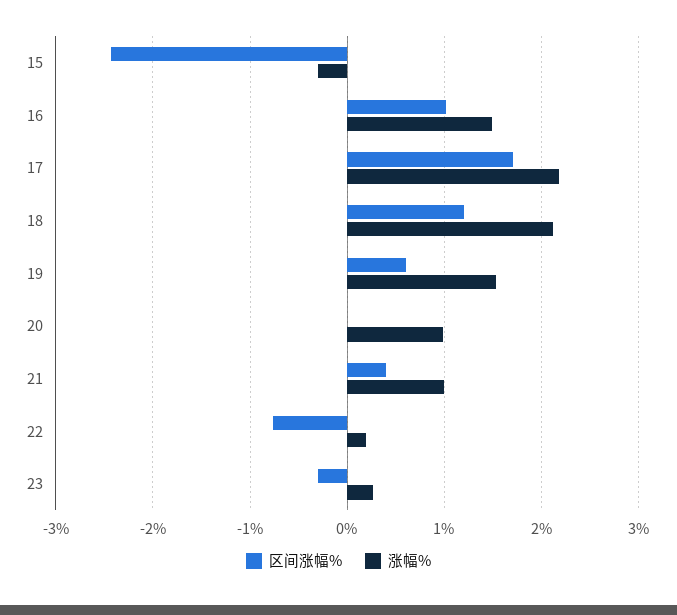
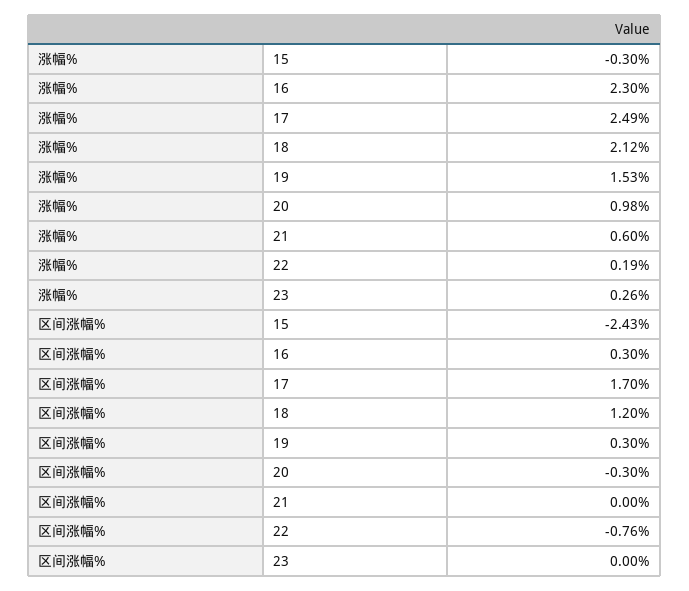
  {
    "区间涨幅%": {
      "15": -2.43,
-     "16": 1,
+     "16": 0.3,
      "17": 1.7,
      "18": 1.2,
-     "19": 0.6,
+     "19": 0.3,
-     "20": 0,
+     "20": -0.3,
-     "21": 0.4,
+     "21": 0,
      "22": -0.76,
-     "23": -0.3
+     "23": 0
    },
    "涨幅%": {
      "15": -0.3,
-     "16": 1.5,
+     "16": 2.3,
-     "17": 2.2,
+     "17": 2.49,
      "18": 2.12,
      "19": 1.53,
      "20": 0.98,
-     "21": 1,
+     "21": 0.6,
      "22": 0.19,
      "23": 0.26
    }
  }

